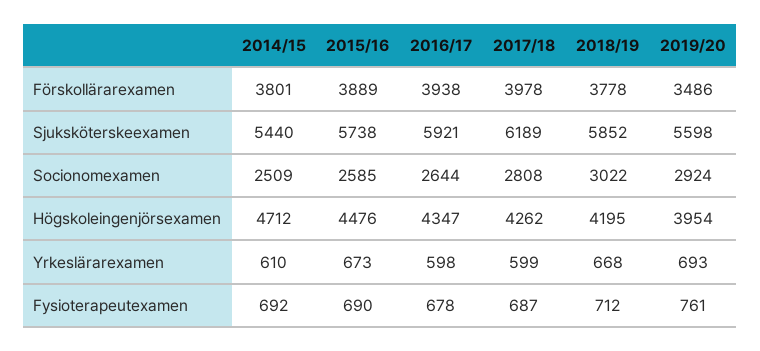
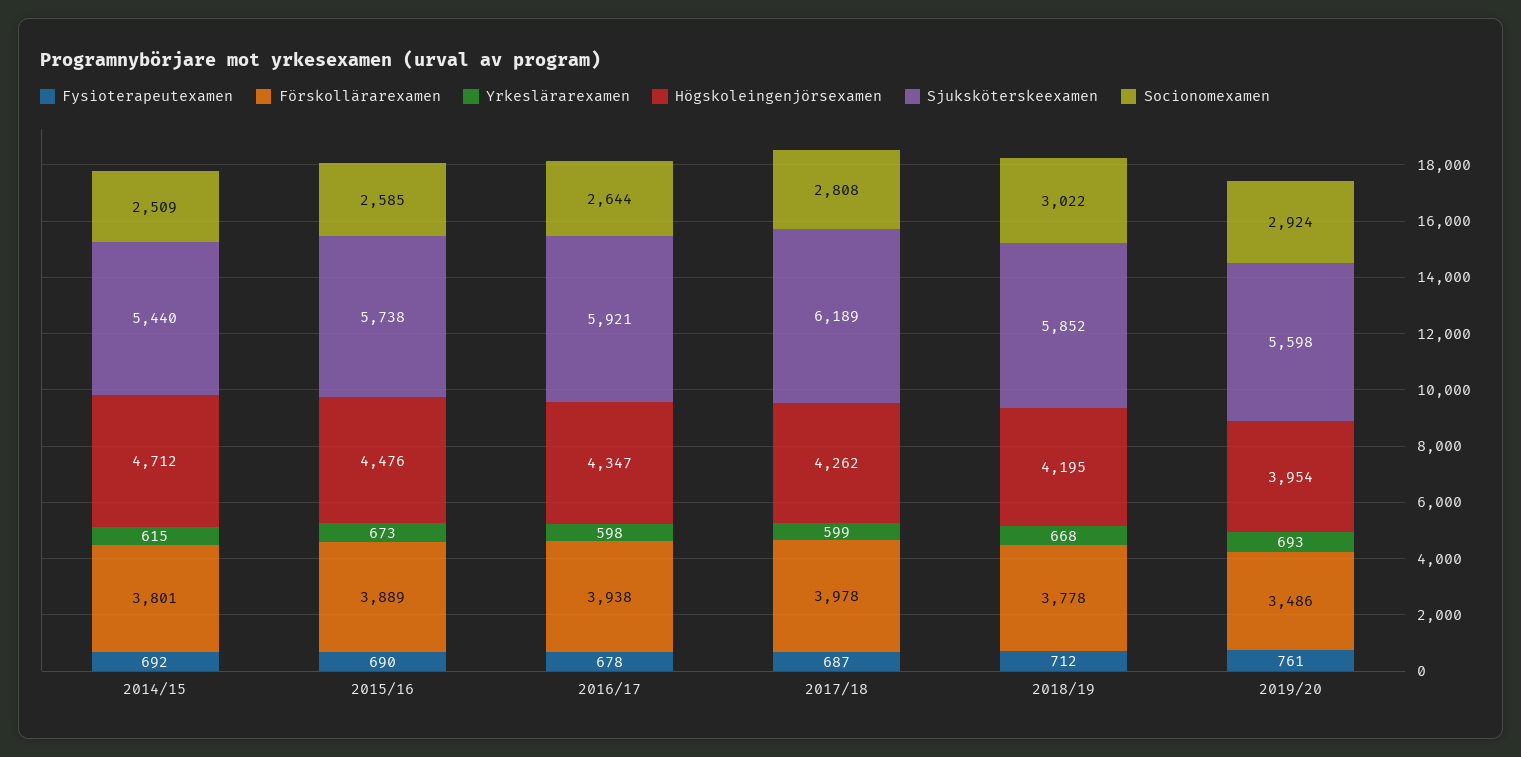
  {
    "Förskollärarexamen": {
      "2014/15": 3801,
      "2015/16": 3889,
      "2016/17": 3938,
      "2017/18": 3978,
      "2018/19": 3778,
      "2019/20": 3486
    },
    "Sjuksköterskeexamen": {
      "2014/15": 5440,
      "2015/16": 5738,
      "2016/17": 5921,
      "2017/18": 6189,
      "2018/19": 5852,
      "2019/20": 5598
    },
    "Socionomexamen": {
      "2014/15": 2509,
      "2015/16": 2585,
      "2016/17": 2644,
      "2017/18": 2808,
      "2018/19": 3022,
      "2019/20": 2924
    },
    "Högskoleingenjörsexamen": {
      "2014/15": 4712,
      "2015/16": 4476,
      "2016/17": 4347,
      "2017/18": 4262,
      "2018/19": 4195,
      "2019/20": 3954
    },
    "Yrkeslärarexamen": {
-     "2014/15": 610,
+     "2014/15": 615,
      "2015/16": 673,
      "2016/17": 598,
      "2017/18": 599,
      "2018/19": 668,
      "2019/20": 693
    },
    "Fysioterapeutexamen": {
      "2014/15": 692,
      "2015/16": 690,
      "2016/17": 678,
      "2017/18": 687,
      "2018/19": 712,
      "2019/20": 761
    }
  }

